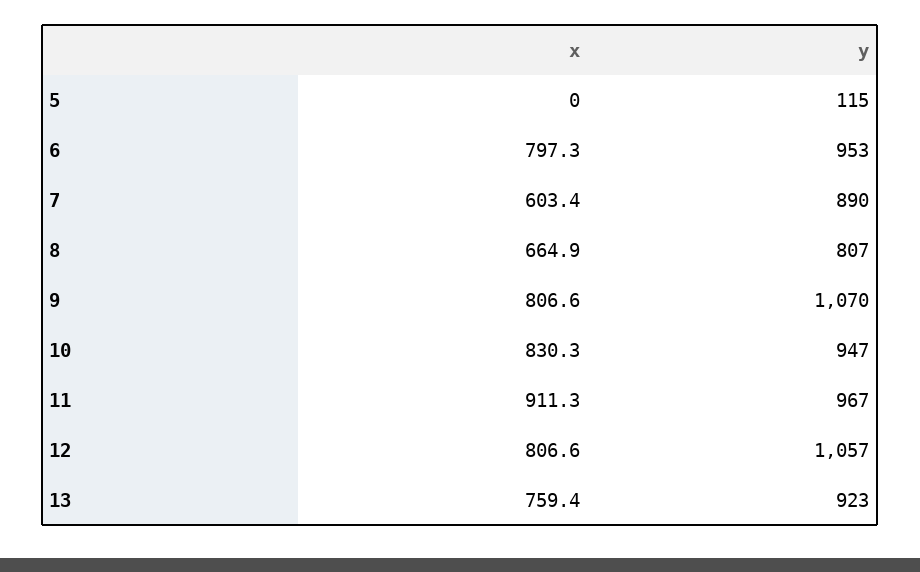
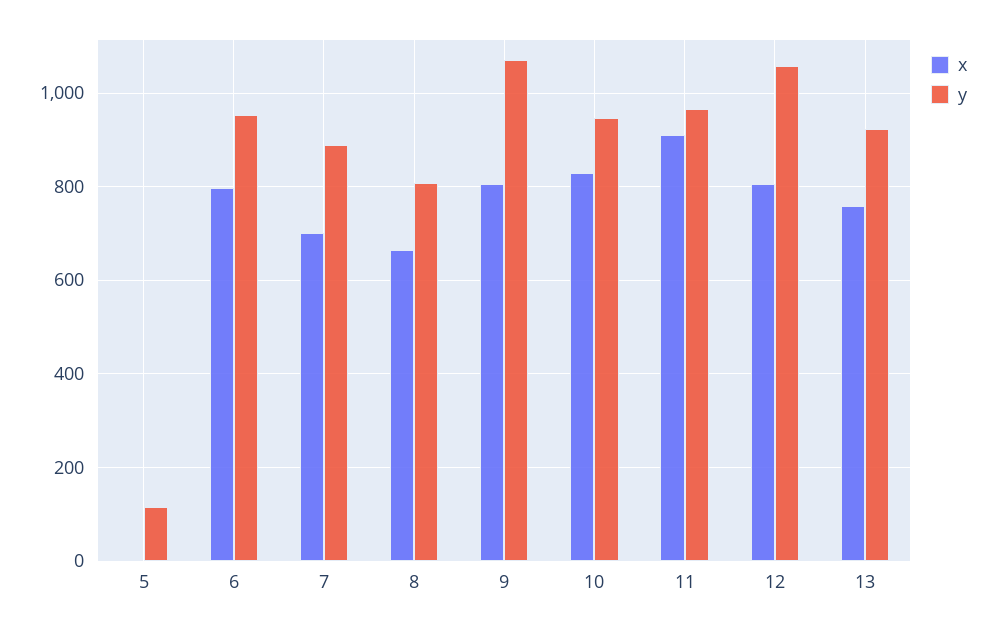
  {
    "x": {
      "5": 0,
      "6": 797.3,
-     "7": 603.4,
+     "7": 700,
      "8": 664.9,
      "9": 806.6,
      "10": 830.3,
      "11": 911.3,
      "12": 806.6,
      "13": 759.4
    },
    "y": {
      "5": 115,
      "6": 953,
      "7": 890,
      "8": 807,
      "9": 1070,
      "10": 947,
      "11": 967,
      "12": 1057,
      "13": 923
    }
  }

